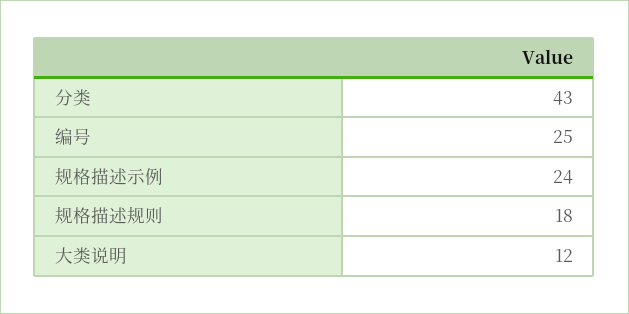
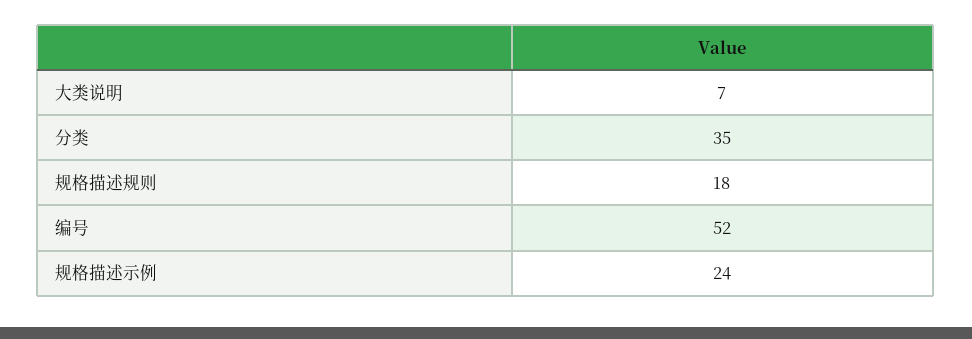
  {
-   "分类": 43,
+   "分类": 35,
-   "编号": 25,
+   "编号": 52,
    "规格描述示例": 24,
    "规格描述规则": 18,
-   "大类说明": 12
+   "大类说明": 7
  }

